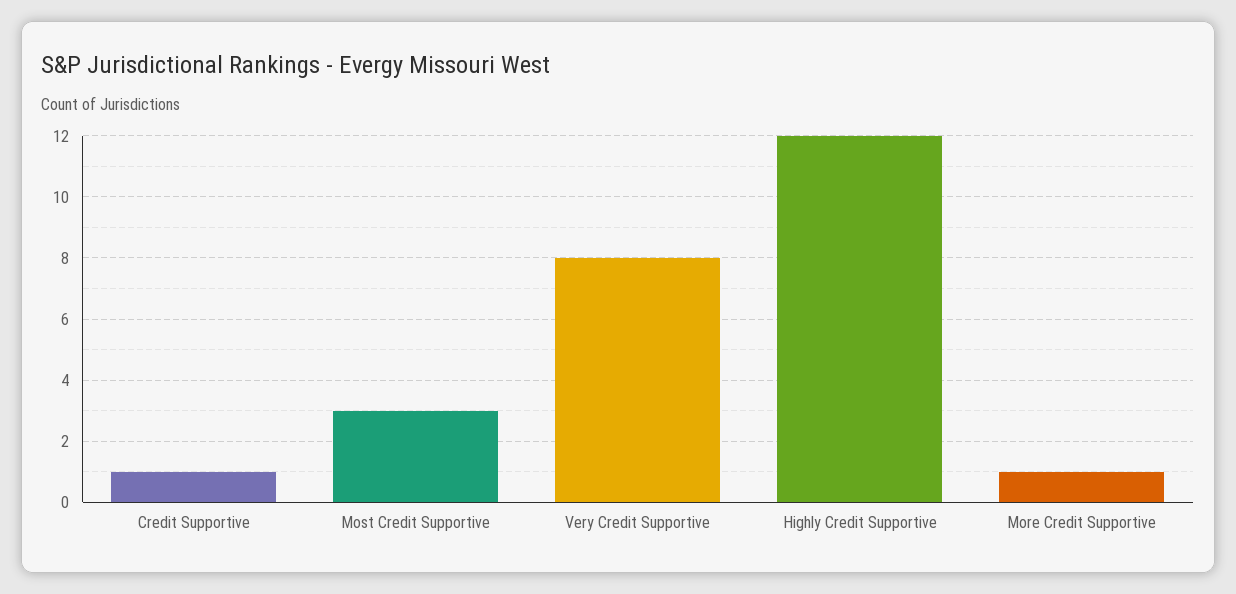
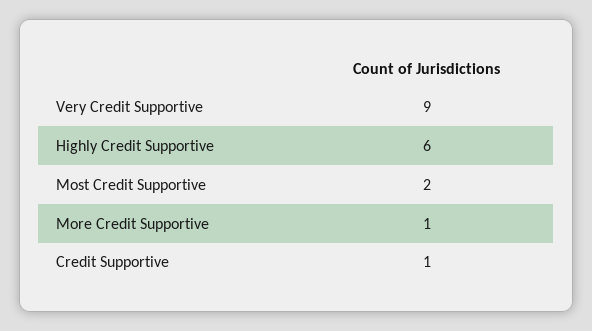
  {
    "Credit Supportive": 1,
-   "Most Credit Supportive": 3,
+   "Most Credit Supportive": 2,
-   "Very Credit Supportive": 8,
+   "Very Credit Supportive": 9,
-   "Highly Credit Supportive": 12,
+   "Highly Credit Supportive": 6,
    "More Credit Supportive": 1
  }

